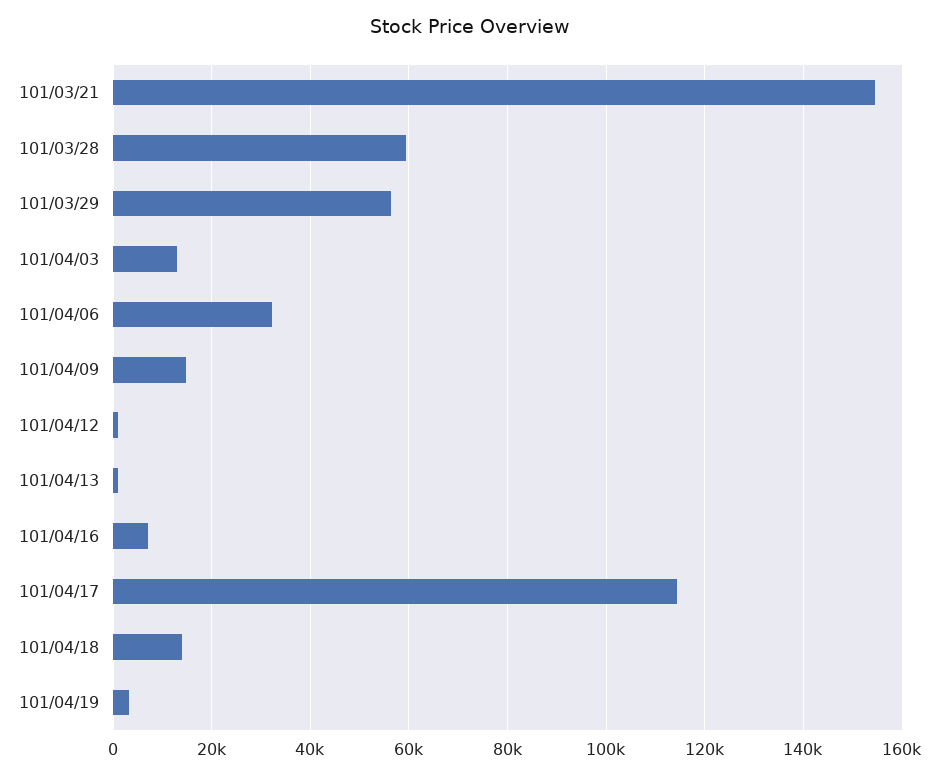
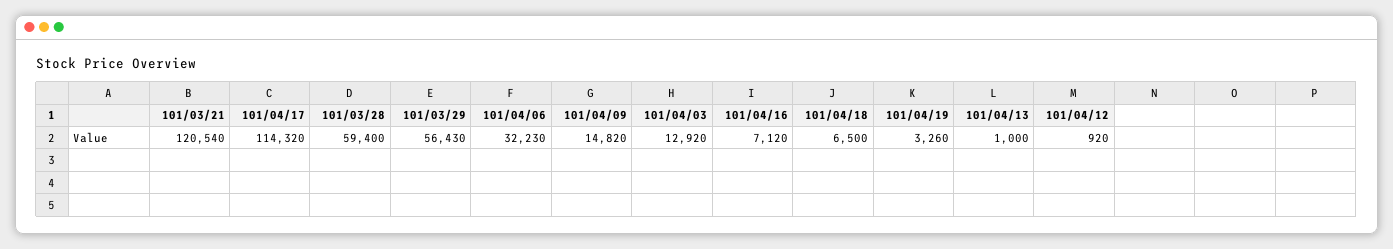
  {
-   "101/03/21": 154000,
+   "101/03/21": 120540,
    "101/03/28": 59400,
    "101/03/29": 56430,
    "101/04/03": 12920,
    "101/04/06": 32230,
    "101/04/09": 14820,
    "101/04/12": 920,
    "101/04/13": 1000,
    "101/04/16": 7120,
    "101/04/17": 114320,
-   "101/04/18": 14000,
+   "101/04/18": 6500,
    "101/04/19": 3260
  }

